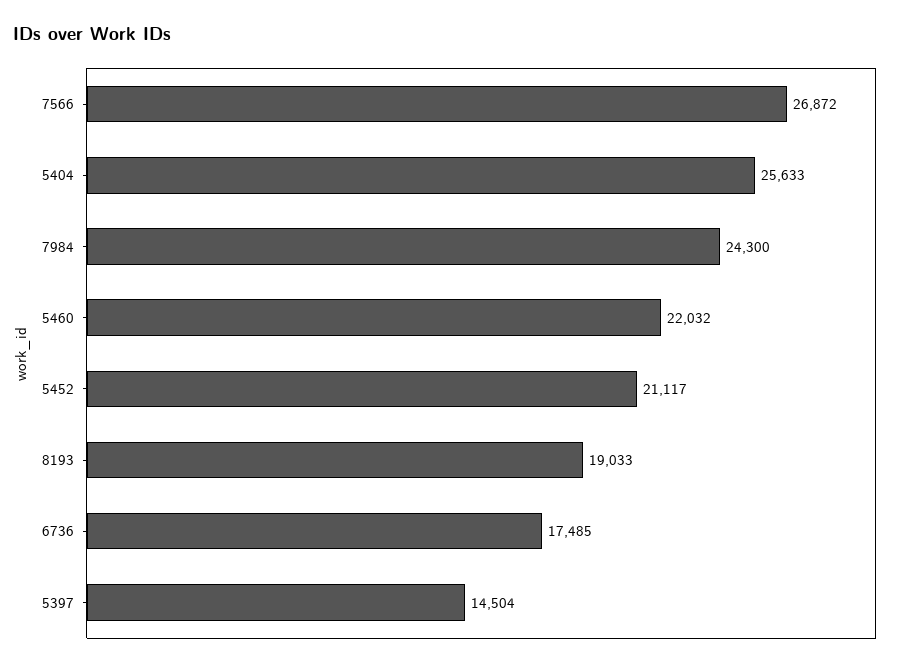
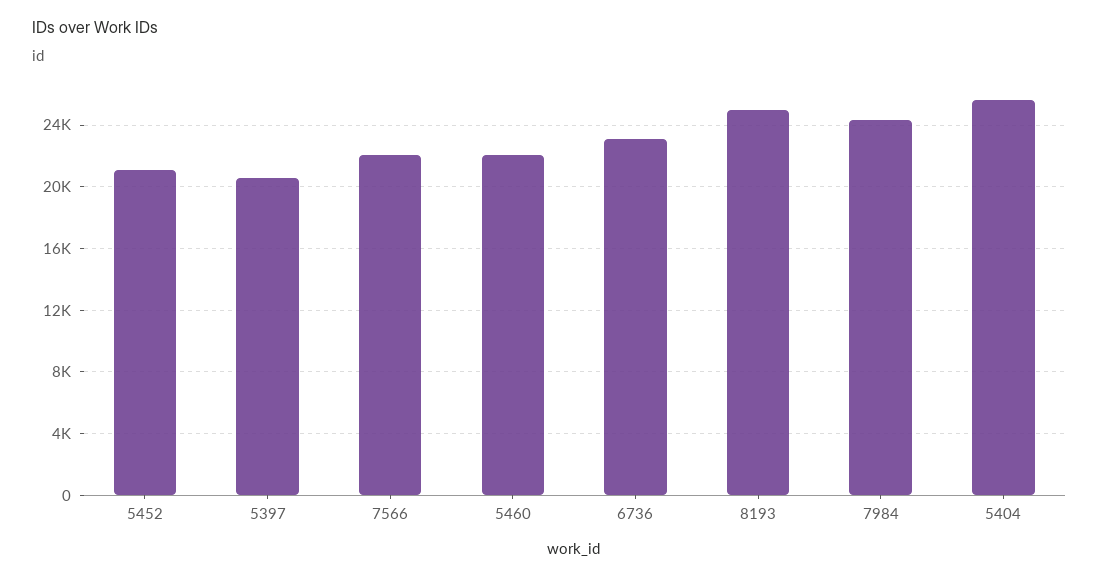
  {
-   "7566": 26872,
+   "7566": 22000,
    "5404": 25633,
    "7984": 24300,
    "5460": 22032,
    "5452": 21117,
-   "8193": 19033,
+   "8193": 25000,
-   "6736": 17485,
+   "6736": 23000,
-   "5397": 14504
+   "5397": 20500
  }

